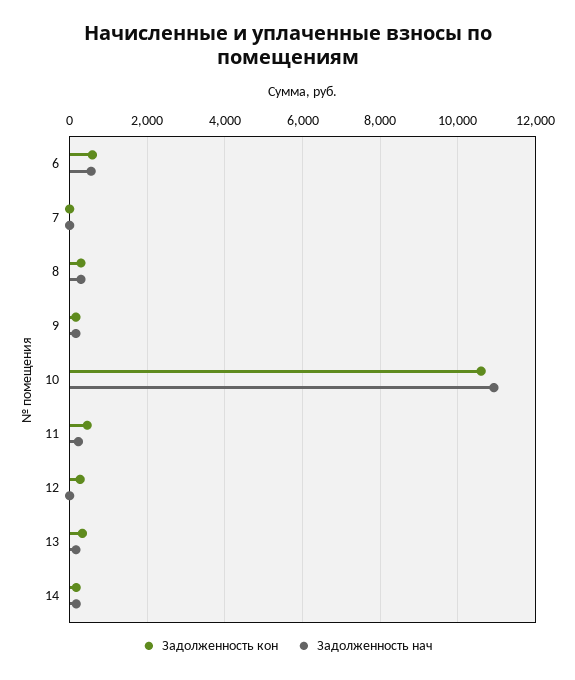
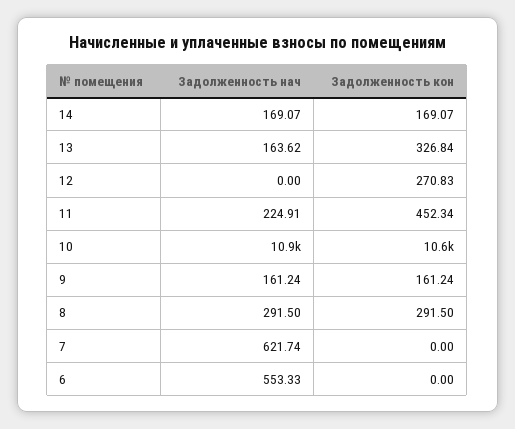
  {
    "Задолженность кон": {
-     "6": 600,
+     "6": 0,
      "7": 0,
      "8": 291.5,
      "9": 161.24,
      "10": 10600,
      "11": 452.34,
      "12": 270.83,
      "13": 326.84,
      "14": 169.07
    },
    "Задолженность нач": {
      "6": 553.33,
-     "7": 0,
+     "7": 621.74,
      "8": 291.5,
      "9": 161.24,
      "10": 10900,
      "11": 224.91,
      "12": 0,
      "13": 163.62,
      "14": 169.07
    }
  }

